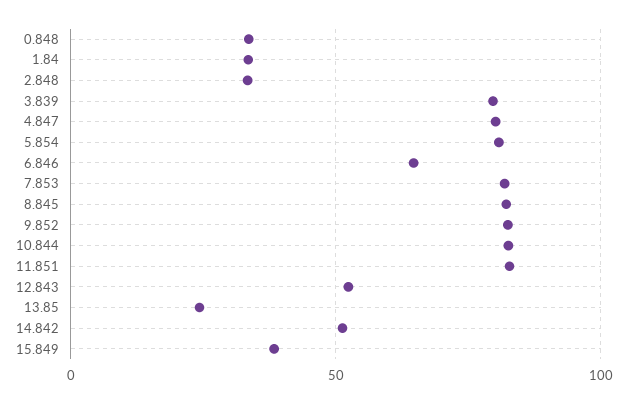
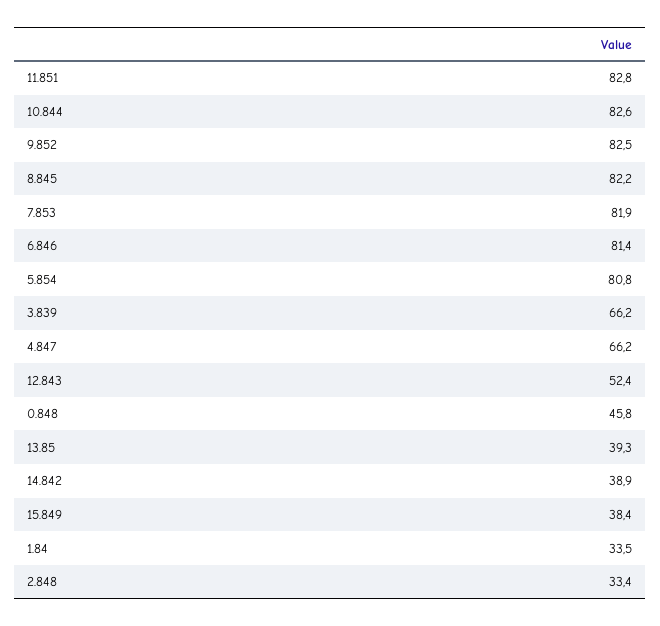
  {
-   "0.848": 35,
+   "0.848": 45.8,
    "1.84": 33.5,
    "2.848": 33.4,
-   "3.839": 80,
+   "3.839": 66.2,
-   "4.847": 80,
+   "4.847": 66.2,
    "5.854": 80.8,
-   "6.846": 65,
+   "6.846": 81.4,
    "7.853": 81.9,
    "8.845": 82.2,
    "9.852": 82.5,
    "10.844": 82.6,
    "11.851": 82.8,
    "12.843": 52.4,
-   "13.85": 25,
+   "13.85": 39.3,
-   "14.842": 50,
+   "14.842": 38.9,
    "15.849": 38.4
  }

